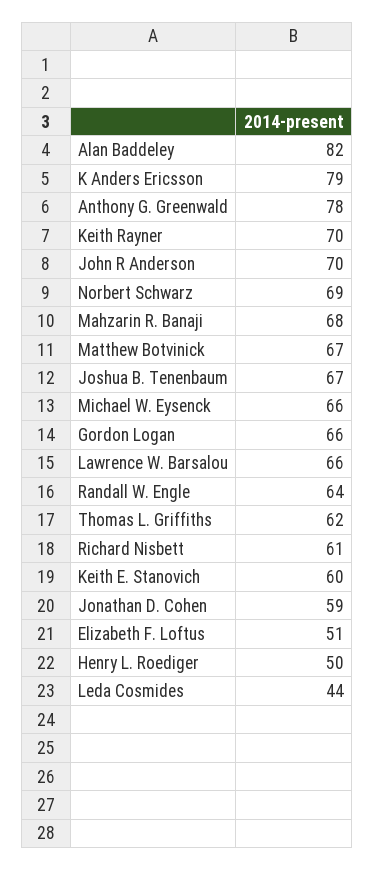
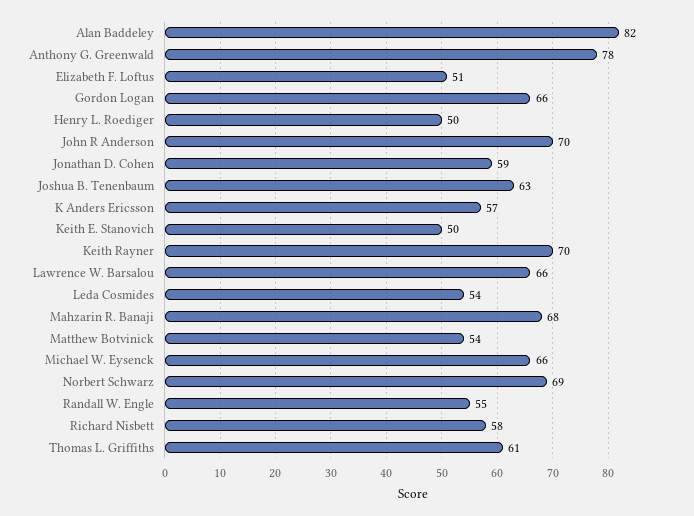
  {
    "Alan Baddeley": 82,
-   "K Anders Ericsson": 79,
+   "K Anders Ericsson": 57,
    "Anthony G. Greenwald": 78,
    "Keith Rayner": 70,
    "John R Anderson": 70,
    "Norbert Schwarz": 69,
    "Mahzarin R. Banaji": 68,
-   "Matthew Botvinick": 67,
+   "Matthew Botvinick": 54,
-   "Joshua B. Tenenbaum": 67,
+   "Joshua B. Tenenbaum": 63,
    "Michael W. Eysenck": 66,
    "Gordon Logan": 66,
    "Lawrence W. Barsalou": 66,
-   "Randall W. Engle": 64,
+   "Randall W. Engle": 55,
-   "Thomas L. Griffiths": 62,
+   "Thomas L. Griffiths": 61,
-   "Richard Nisbett": 61,
+   "Richard Nisbett": 58,
-   "Keith E. Stanovich": 60,
+   "Keith E. Stanovich": 50,
    "Jonathan D. Cohen": 59,
    "Elizabeth F. Loftus": 51,
    "Henry L. Roediger": 50,
-   "Leda Cosmides": 44
+   "Leda Cosmides": 54
  }

